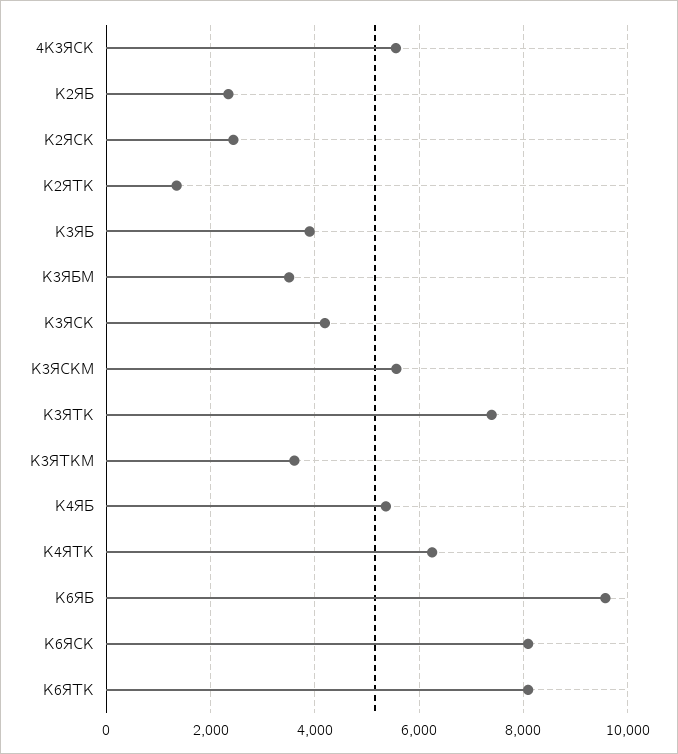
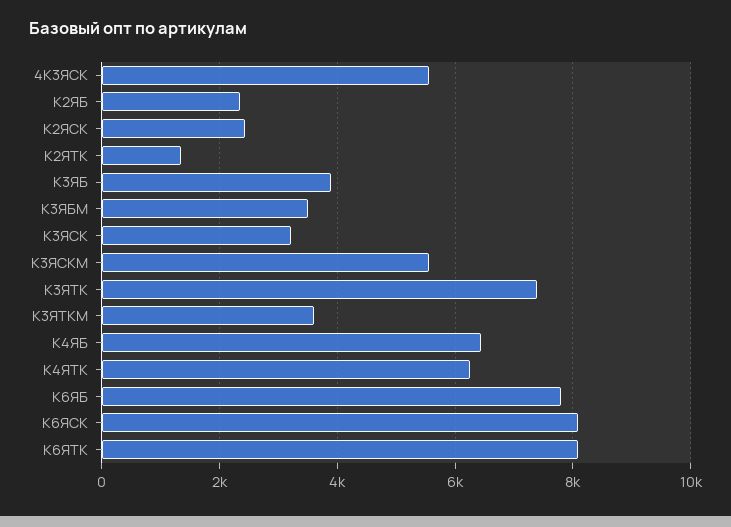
  {
    "4К3ЯСК": 5600,
    "К2ЯБ": 2400,
    "К2ЯСК": 2400,
    "К2ЯТК": 1400,
    "К3ЯБ": 3800,
    "К3ЯБМ": 3600,
-   "К3ЯСК": 4200,
+   "К3ЯСК": 3200,
    "К3ЯСКМ": 5600,
    "К3ЯТК": 7400,
    "К3ЯТКМ": 3600,
-   "К4ЯБ": 5400,
+   "К4ЯБ": 6400,
    "К4ЯТК": 6200,
-   "К6ЯБ": 9600,
+   "К6ЯБ": 7800,
    "К6ЯСК": 8000,
    "К6ЯТК": 8000
  }

